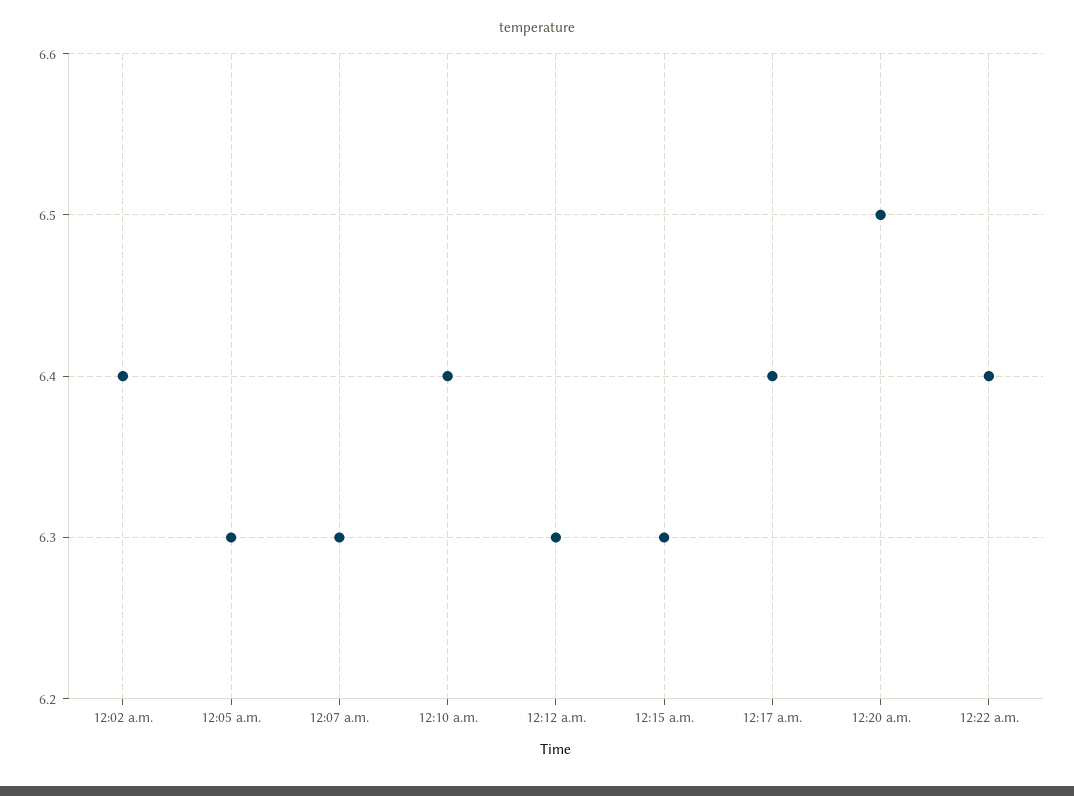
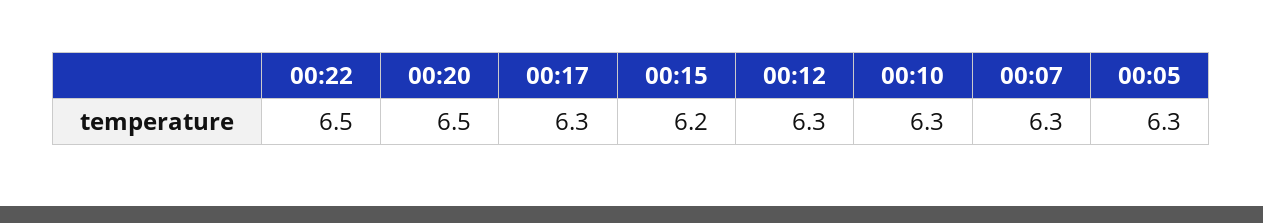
  {
-   "12:02 a.m.": 6.4,
    "12:05 a.m.": 6.3,
    "12:07 a.m.": 6.3,
-   "12:10 a.m.": 6.4,
+   "12:10 a.m.": 6.3,
    "12:12 a.m.": 6.3,
-   "12:15 a.m.": 6.3,
+   "12:15 a.m.": 6.2,
-   "12:17 a.m.": 6.4,
+   "12:17 a.m.": 6.3,
    "12:20 a.m.": 6.5,
-   "12:22 a.m.": 6.4
+   "12:22 a.m.": 6.5
  }

